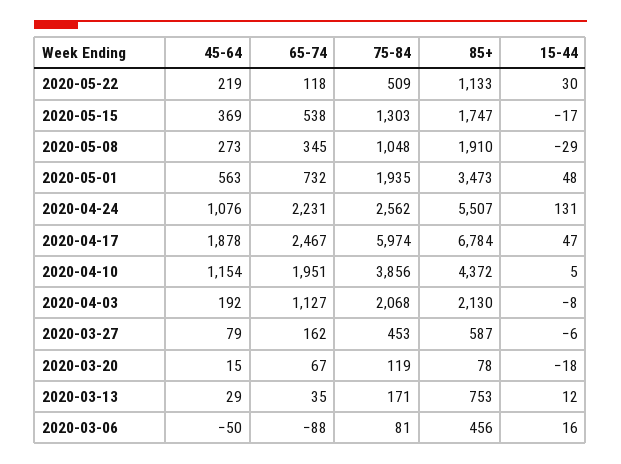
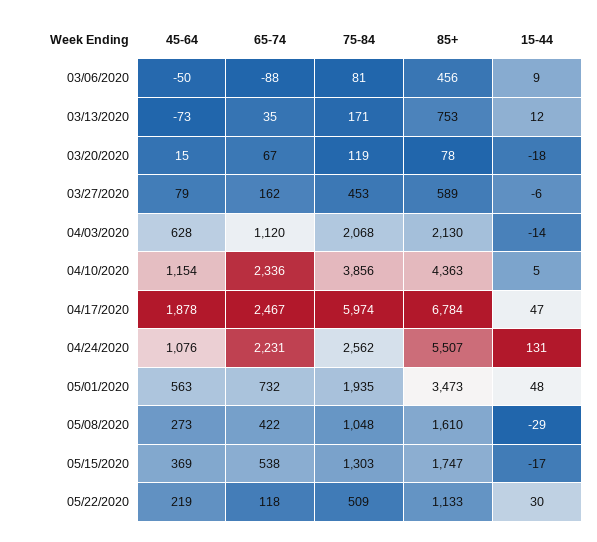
  {
    "45-64": {
      "2020-05-22": 219,
      "2020-05-15": 369,
      "2020-05-08": 273,
      "2020-05-01": 563,
      "2020-04-24": 1076,
      "2020-04-17": 1878,
      "2020-04-10": 1154,
-     "2020-04-03": 192,
+     "2020-04-03": 628,
      "2020-03-27": 79,
      "2020-03-20": 15,
-     "2020-03-13": 29,
+     "2020-03-13": -73,
      "2020-03-06": -50
    },
    "65-74": {
      "2020-05-22": 118,
      "2020-05-15": 538,
-     "2020-05-08": 345,
+     "2020-05-08": 422,
      "2020-05-01": 732,
      "2020-04-24": 2231,
      "2020-04-17": 2467,
-     "2020-04-10": 1951,
+     "2020-04-10": 2336,
-     "2020-04-03": 1127,
+     "2020-04-03": 1120,
      "2020-03-27": 162,
      "2020-03-20": 67,
      "2020-03-13": 35,
      "2020-03-06": -88
    },
    "75-84": {
      "2020-05-22": 509,
      "2020-05-15": 1303,
      "2020-05-08": 1048,
      "2020-05-01": 1935,
      "2020-04-24": 2562,
      "2020-04-17": 5974,
      "2020-04-10": 3856,
      "2020-04-03": 2068,
      "2020-03-27": 453,
      "2020-03-20": 119,
      "2020-03-13": 171,
      "2020-03-06": 81
    },
    "85+": {
      "2020-05-22": 1133,
      "2020-05-15": 1747,
-     "2020-05-08": 1910,
+     "2020-05-08": 1610,
      "2020-05-01": 3473,
      "2020-04-24": 5507,
      "2020-04-17": 6784,
-     "2020-04-10": 4372,
+     "2020-04-10": 4363,
      "2020-04-03": 2130,
-     "2020-03-27": 587,
+     "2020-03-27": 589,
      "2020-03-20": 78,
      "2020-03-13": 753,
      "2020-03-06": 456
    },
    "15-44": {
      "2020-05-22": 30,
      "2020-05-15": -17,
      "2020-05-08": -29,
      "2020-05-01": 48,
      "2020-04-24": 131,
      "2020-04-17": 47,
      "2020-04-10": 5,
-     "2020-04-03": -8,
+     "2020-04-03": -14,
      "2020-03-27": -6,
      "2020-03-20": -18,
      "2020-03-13": 12,
-     "2020-03-06": 16
+     "2020-03-06": 9
    }
  }

